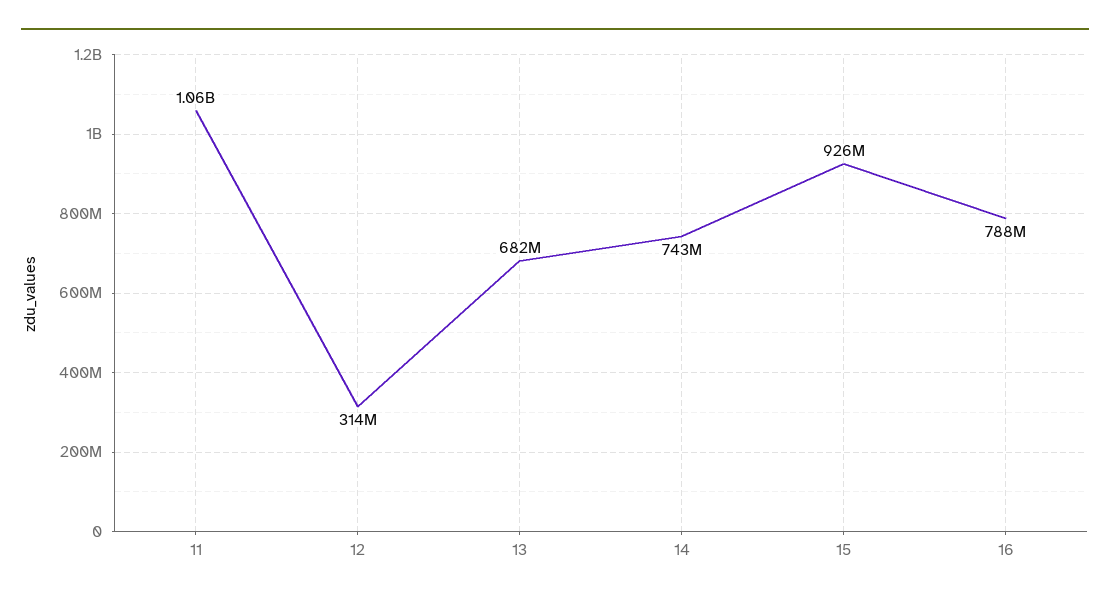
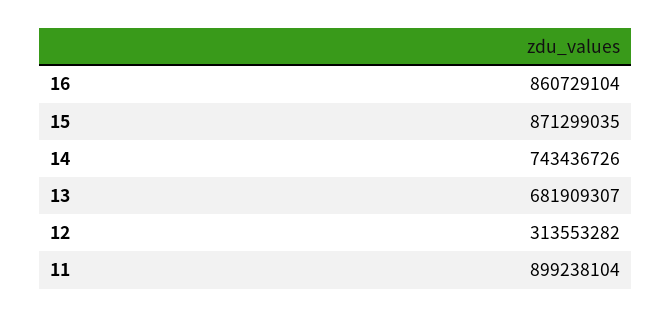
  {
-   "11": 1060000000,
+   "11": 899238104,
    "12": 313553282,
    "13": 681909307,
    "14": 743436726,
-   "15": 926000000,
+   "15": 871299035,
-   "16": 788000000
+   "16": 860729104
  }

